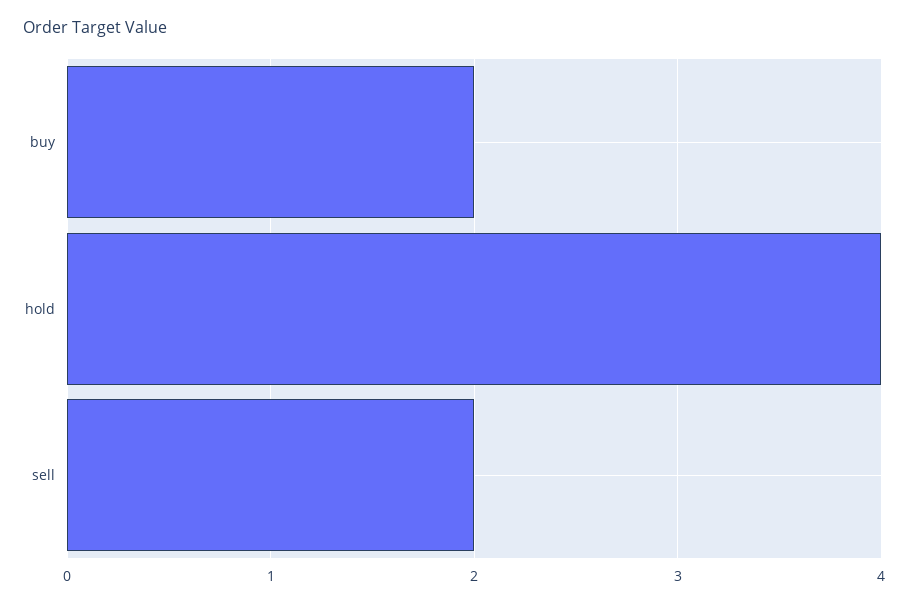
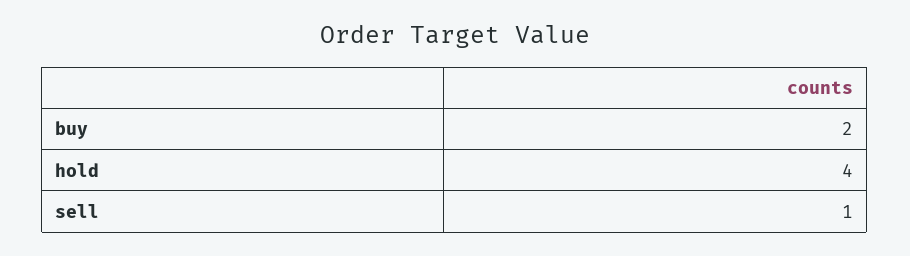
  {
    "buy": 2,
    "hold": 4,
-   "sell": 2
+   "sell": 1
  }

